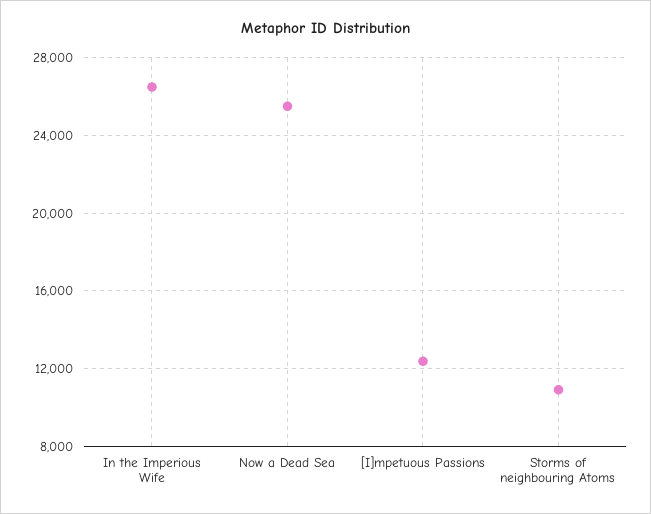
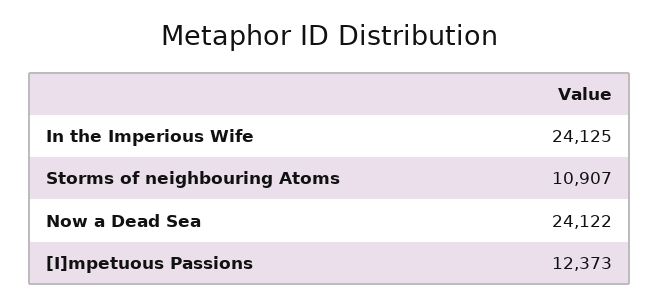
  {
-   "In the Imperious Wife": 26500,
+   "In the Imperious Wife": 24125,
-   "Now a Dead Sea": 25500,
+   "Now a Dead Sea": 24122,
    "[I]mpetuous Passions": 12373,
    "Storms of neighbouring Atoms": 10907
  }

